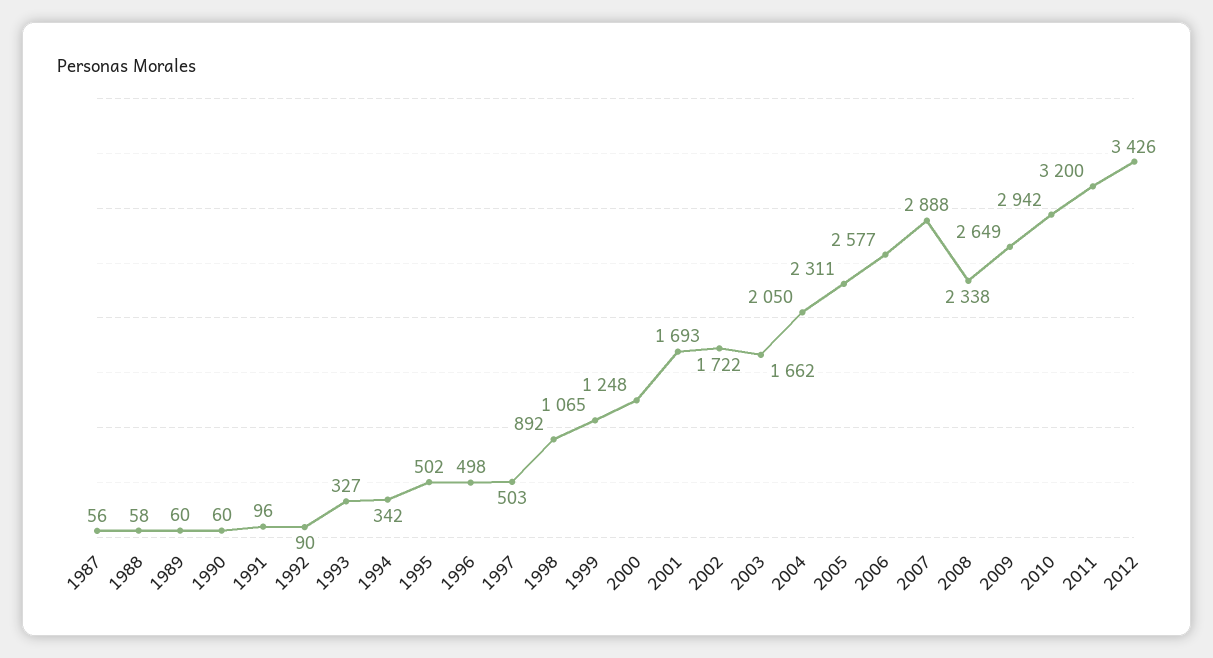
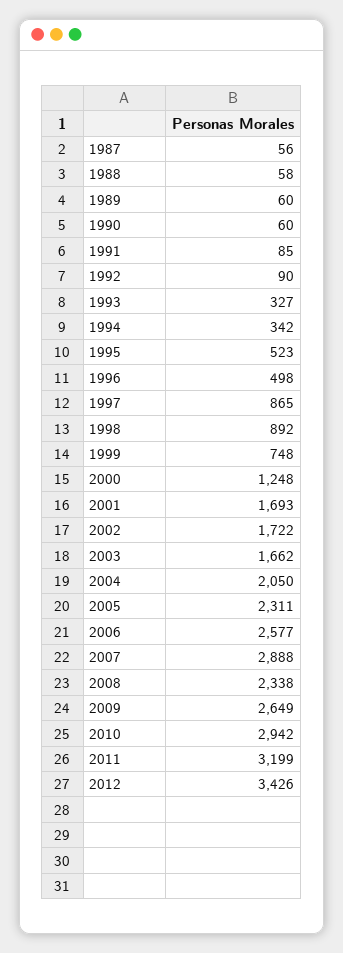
  {
    "1987": 56,
    "1988": 58,
    "1989": 60,
    "1990": 60,
-   "1991": 96,
+   "1991": 85,
    "1992": 90,
    "1993": 327,
    "1994": 342,
-   "1995": 502,
+   "1995": 523,
    "1996": 498,
-   "1997": 503,
+   "1997": 865,
    "1998": 892,
-   "1999": 1065,
+   "1999": 748,
    "2000": 1248,
    "2001": 1693,
    "2002": 1722,
    "2003": 1662,
    "2004": 2050,
    "2005": 2311,
    "2006": 2577,
    "2007": 2888,
    "2008": 2338,
    "2009": 2649,
    "2010": 2942,
-   "2011": 3200,
+   "2011": 3199,
    "2012": 3426
  }

